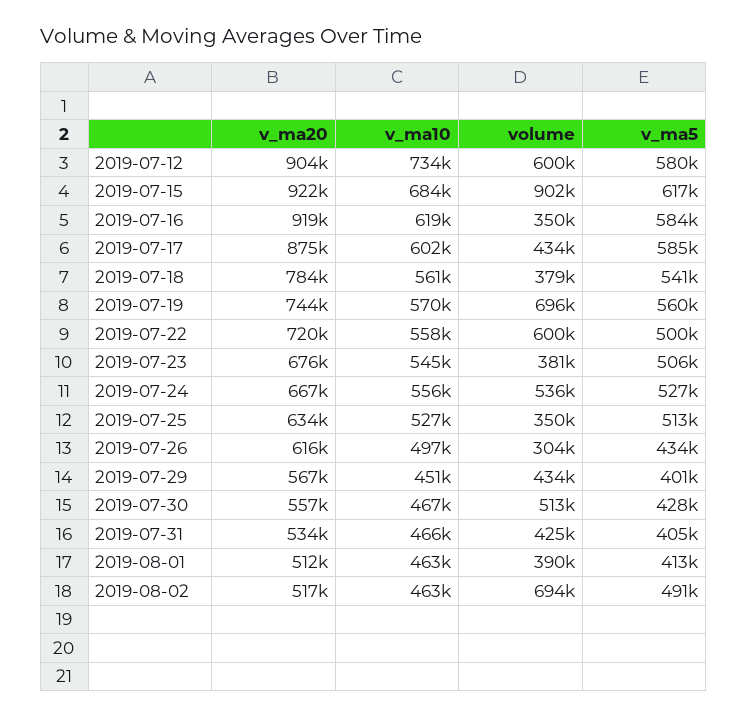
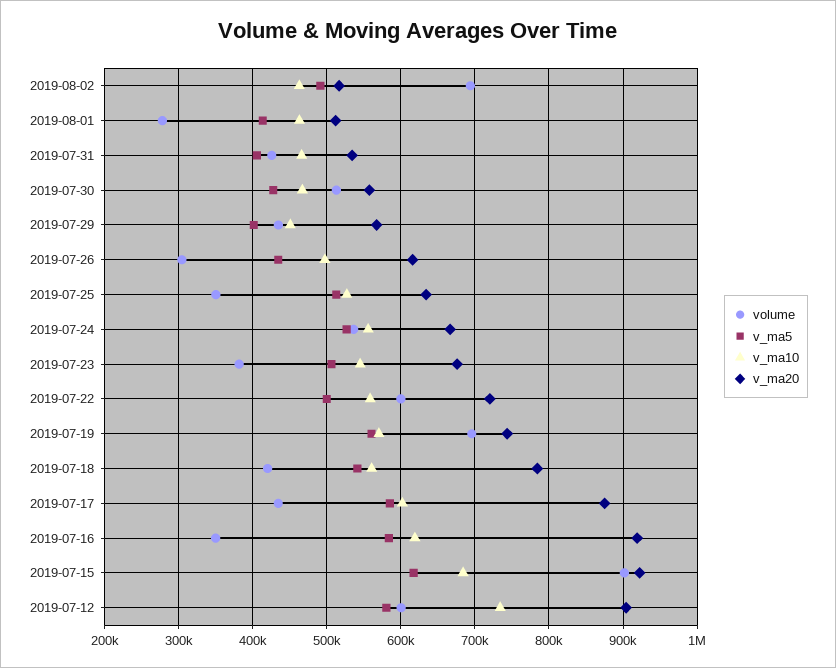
  {
    "v_ma20": {
      "2019-07-12": 904000,
      "2019-07-15": 922000,
      "2019-07-16": 919000,
      "2019-07-17": 875000,
      "2019-07-18": 784000,
      "2019-07-19": 744000,
      "2019-07-22": 720000,
      "2019-07-23": 676000,
      "2019-07-24": 667000,
      "2019-07-25": 634000,
      "2019-07-26": 616000,
      "2019-07-29": 567000,
      "2019-07-30": 557000,
      "2019-07-31": 534000,
      "2019-08-01": 512000,
      "2019-08-02": 517000
    },
    "v_ma10": {
      "2019-07-12": 734000,
      "2019-07-15": 684000,
      "2019-07-16": 619000,
      "2019-07-17": 602000,
      "2019-07-18": 561000,
      "2019-07-19": 570000,
      "2019-07-22": 558000,
      "2019-07-23": 545000,
      "2019-07-24": 556000,
      "2019-07-25": 527000,
      "2019-07-26": 497000,
      "2019-07-29": 451000,
      "2019-07-30": 467000,
      "2019-07-31": 466000,
      "2019-08-01": 463000,
      "2019-08-02": 463000
    },
    "volume": {
      "2019-07-12": 600000,
      "2019-07-15": 902000,
      "2019-07-16": 350000,
      "2019-07-17": 434000,
-     "2019-07-18": 379000,
+     "2019-07-18": 420000,
      "2019-07-19": 696000,
      "2019-07-22": 600000,
      "2019-07-23": 381000,
      "2019-07-24": 536000,
      "2019-07-25": 350000,
      "2019-07-26": 304000,
      "2019-07-29": 434000,
      "2019-07-30": 513000,
      "2019-07-31": 425000,
-     "2019-08-01": 390000,
+     "2019-08-01": 280000,
      "2019-08-02": 694000
    },
    "v_ma5": {
      "2019-07-12": 580000,
      "2019-07-15": 617000,
      "2019-07-16": 584000,
      "2019-07-17": 585000,
      "2019-07-18": 541000,
      "2019-07-19": 560000,
      "2019-07-22": 500000,
      "2019-07-23": 506000,
      "2019-07-24": 527000,
      "2019-07-25": 513000,
      "2019-07-26": 434000,
      "2019-07-29": 401000,
      "2019-07-30": 428000,
      "2019-07-31": 405000,
      "2019-08-01": 413000,
      "2019-08-02": 491000
    }
  }

